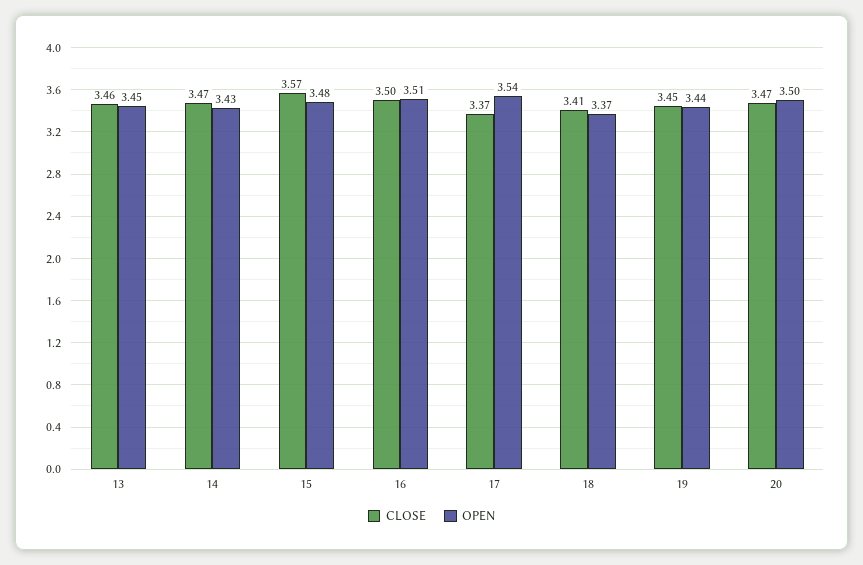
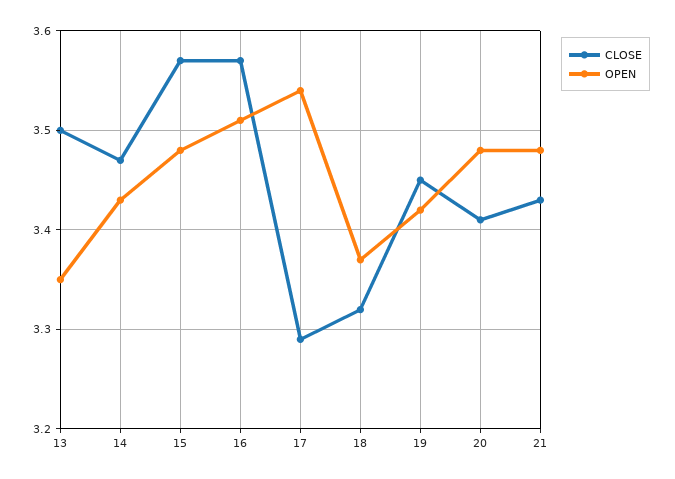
  {
    "CLOSE": {
-     "13": 3.46,
+     "13": 3.5,
      "14": 3.47,
      "15": 3.57,
-     "16": 3.5,
+     "16": 3.57,
-     "17": 3.37,
+     "17": 3.29,
-     "18": 3.41,
+     "18": 3.32,
      "19": 3.45,
-     "20": 3.47
+     "20": 3.41,
+     "21": 3.43
    },
    "OPEN": {
-     "13": 3.45,
+     "13": 3.35,
      "14": 3.43,
      "15": 3.48,
      "16": 3.51,
      "17": 3.54,
      "18": 3.37,
-     "19": 3.44,
+     "19": 3.42,
-     "20": 3.5
+     "20": 3.48,
+     "21": 3.48
    }
  }

